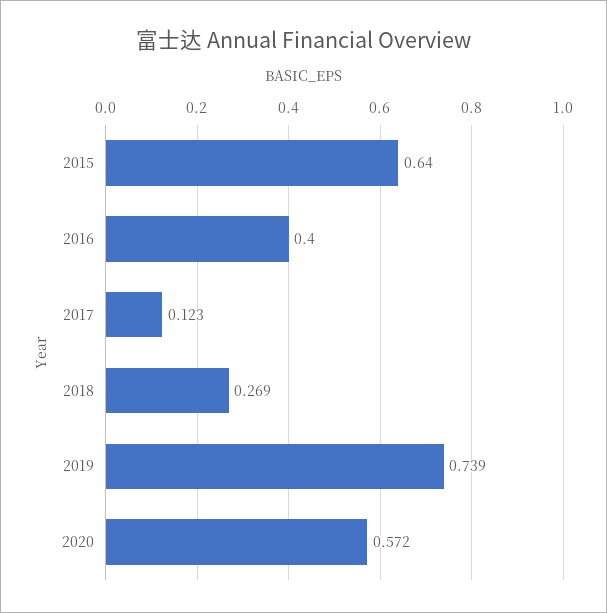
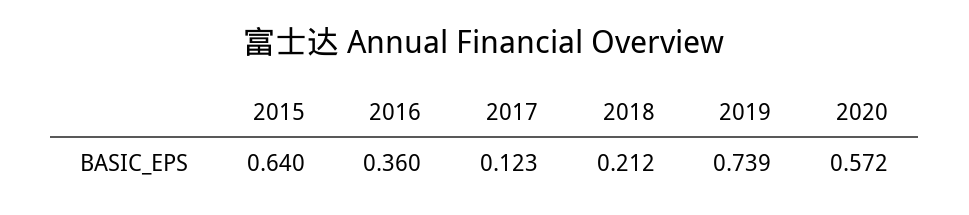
  {
    "2015": 0.64,
-   "2016": 0.4,
+   "2016": 0.36,
    "2017": 0.123,
-   "2018": 0.269,
+   "2018": 0.212,
    "2019": 0.739,
    "2020": 0.572
  }

